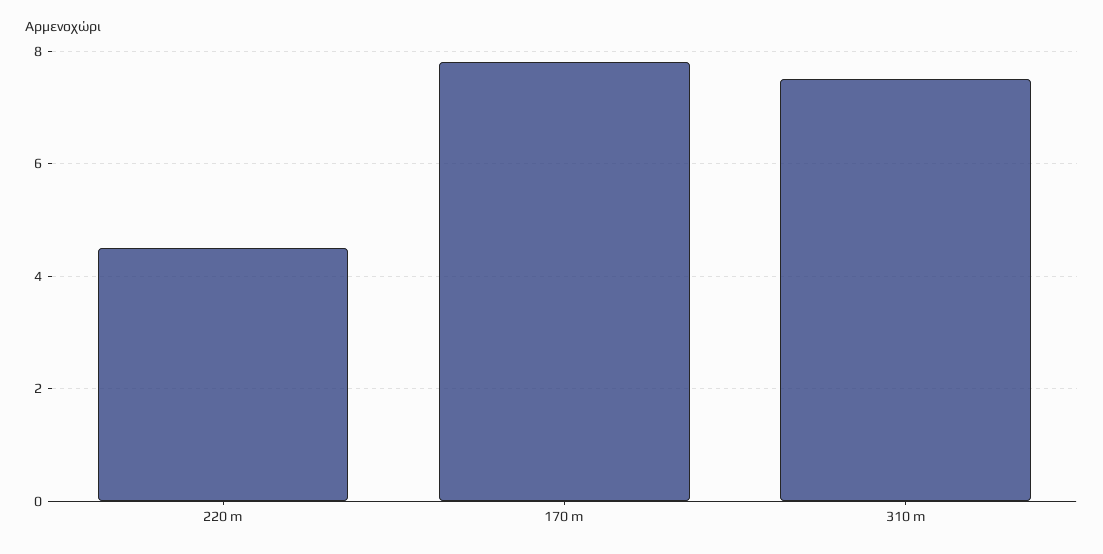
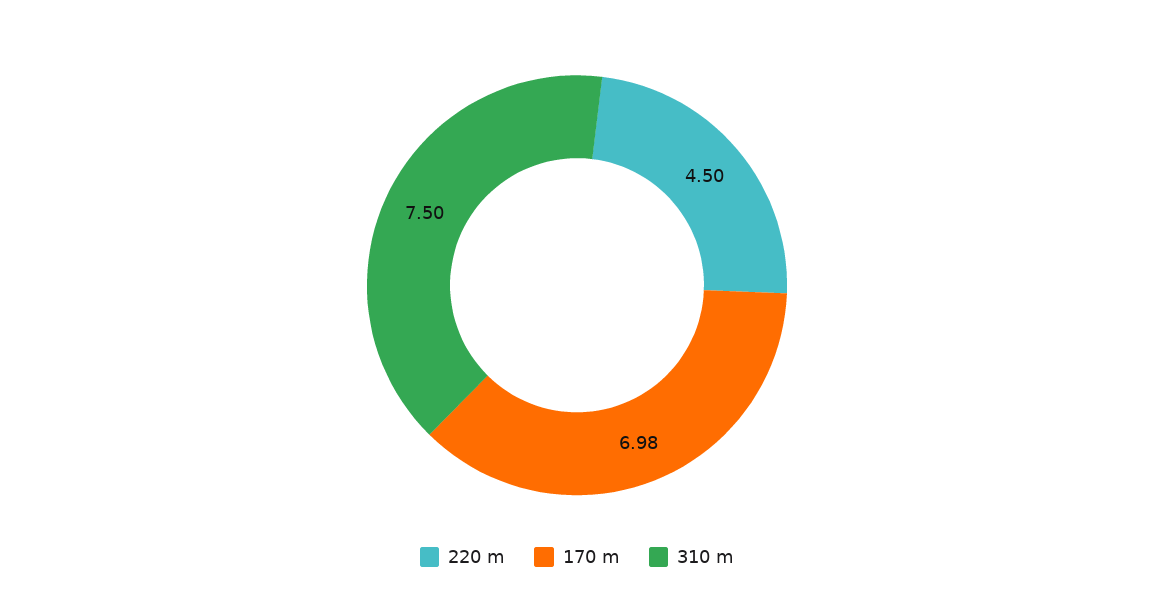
  {
    "220 m": 4.5,
-   "170 m": 7.8,
+   "170 m": 6.98,
    "310 m": 7.5
  }

